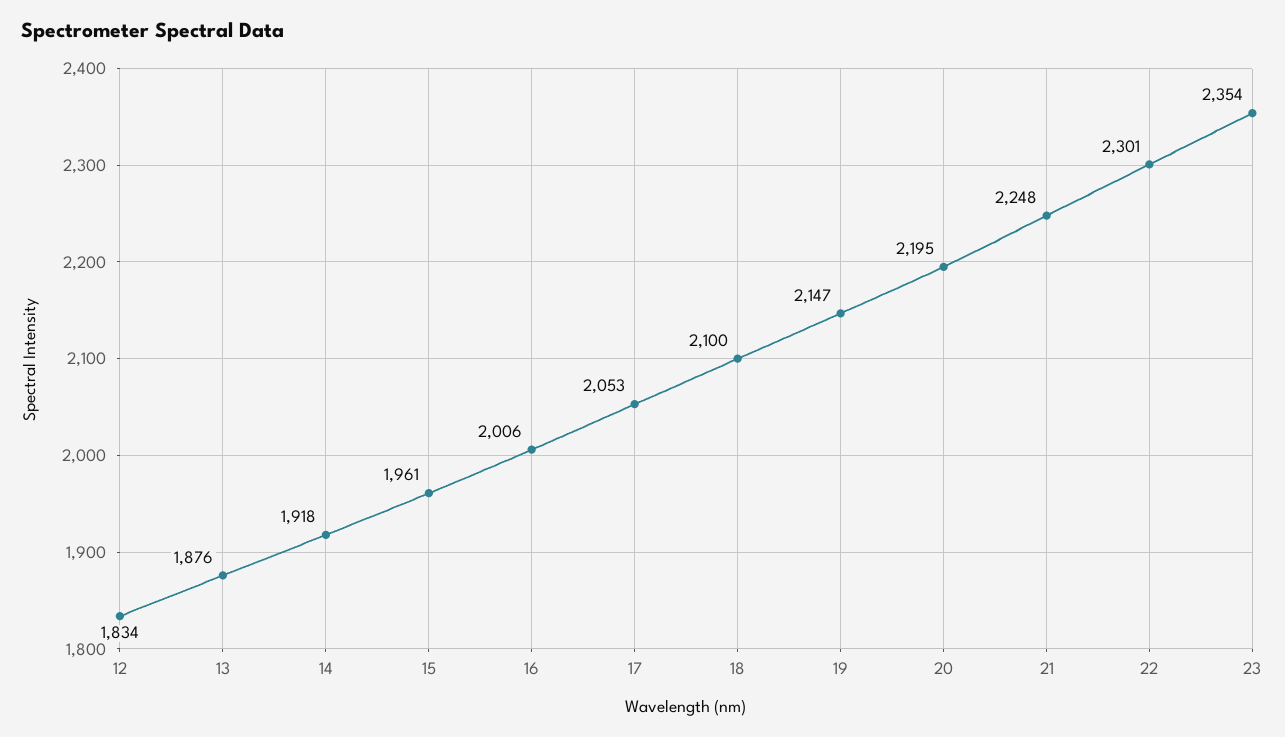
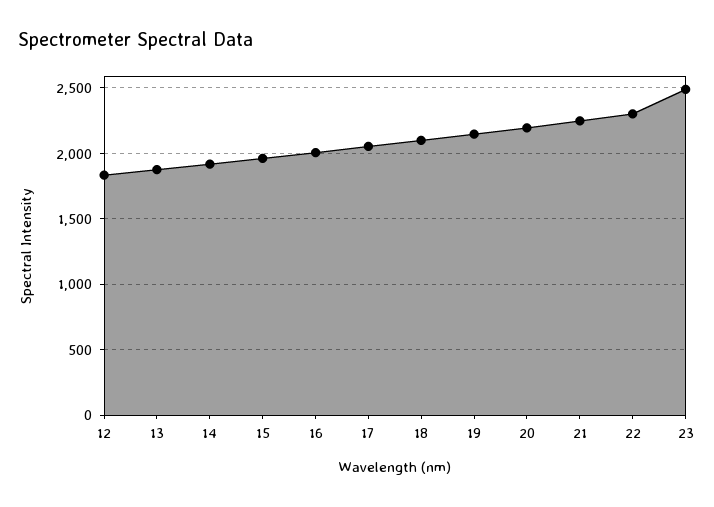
  {
    "12": 1834,
    "13": 1876,
    "14": 1918,
    "15": 1961,
    "16": 2006,
    "17": 2053,
    "18": 2100,
    "19": 2147,
    "20": 2195,
    "21": 2248,
    "22": 2301,
-   "23": 2354
+   "23": 2500
  }

